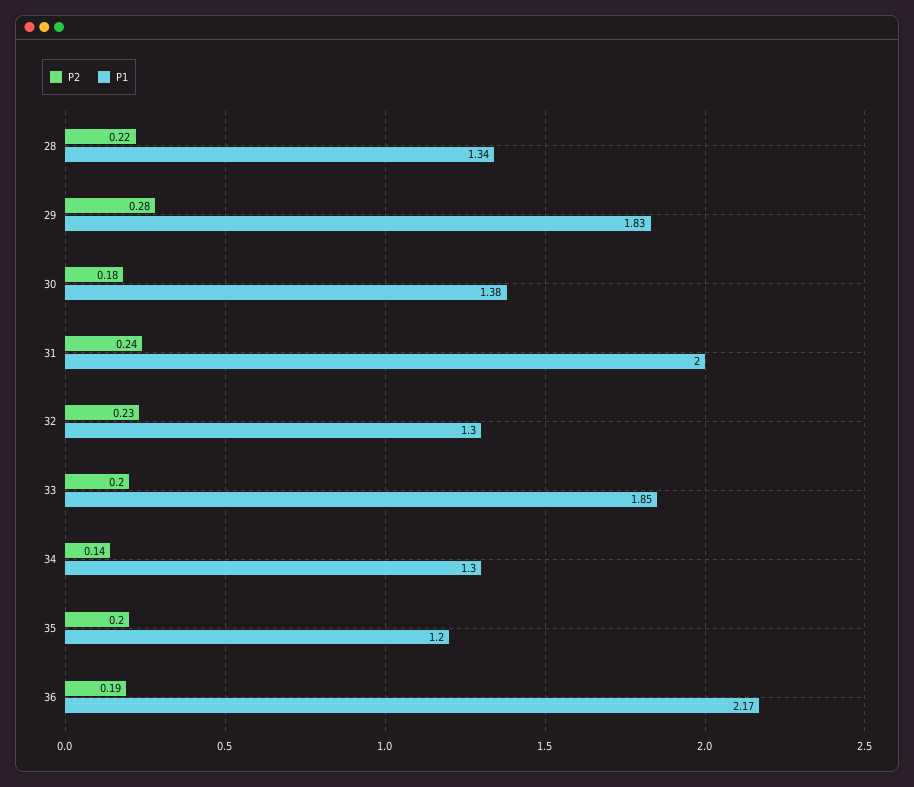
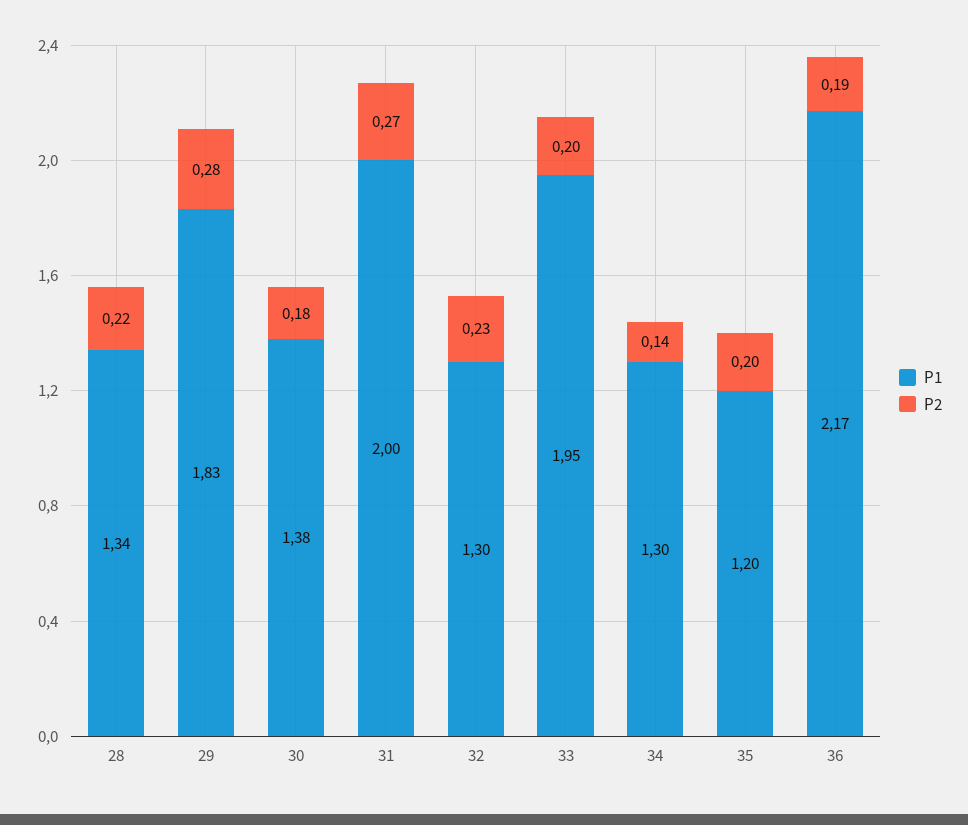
  {
    "P2": {
      "28": 0.22,
      "29": 0.28,
      "30": 0.18,
-     "31": 0.24,
+     "31": 0.27,
      "32": 0.23,
      "33": 0.2,
      "34": 0.14,
      "35": 0.2,
      "36": 0.19
    },
    "P1": {
      "28": 1.34,
      "29": 1.83,
      "30": 1.38,
      "31": 2,
      "32": 1.3,
-     "33": 1.85,
+     "33": 1.95,
      "34": 1.3,
      "35": 1.2,
      "36": 2.17
    }
  }

